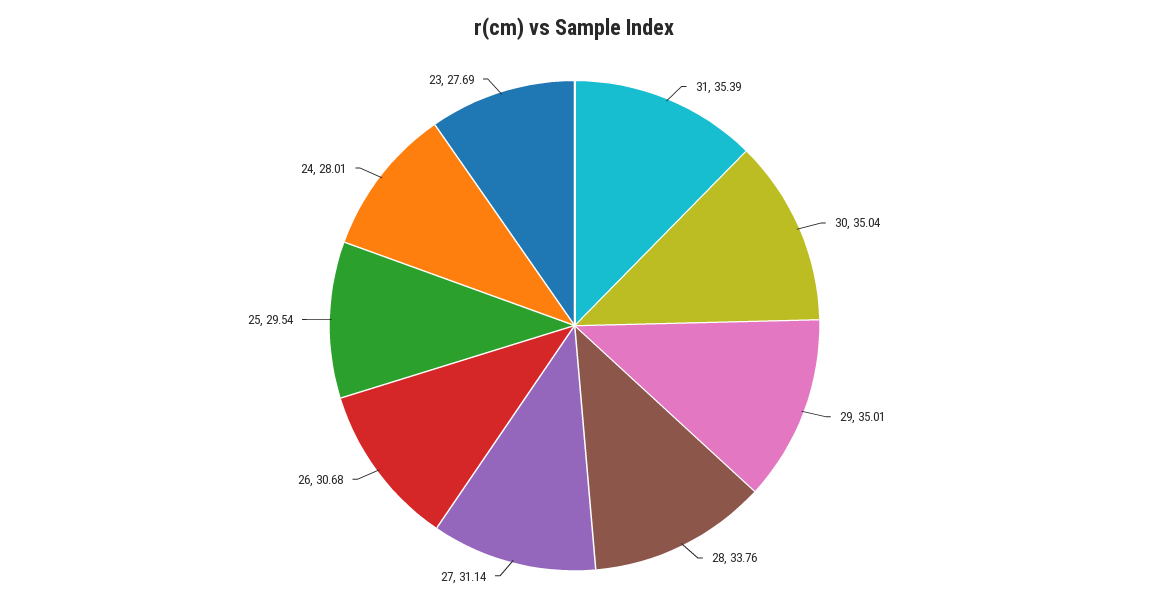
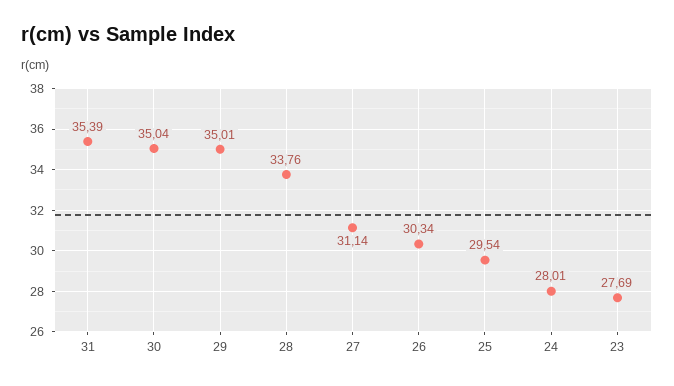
  {
    "31": 35.39,
    "30": 35.04,
    "29": 35.01,
    "28": 33.76,
    "27": 31.14,
-   "26": 30.68,
+   "26": 30.34,
    "25": 29.54,
    "24": 28.01,
    "23": 27.69
  }

